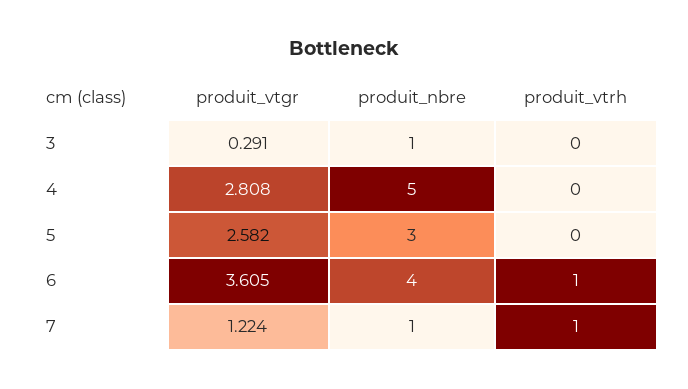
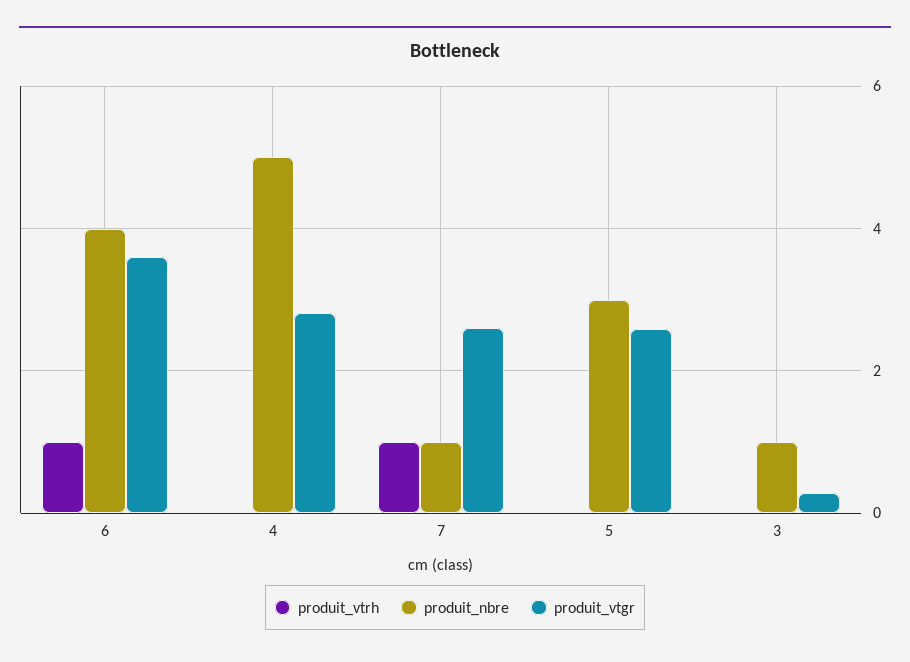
  {
    "produit_vtgr": {
      "3": 0.291,
      "4": 2.808,
      "5": 2.582,
      "6": 3.605,
-     "7": 1.224
+     "7": 2.6
    },
    "produit_nbre": {
      "3": 1,
      "4": 5,
      "5": 3,
      "6": 4,
      "7": 1
    },
    "produit_vtrh": {
      "3": 0,
      "4": 0,
      "5": 0,
      "6": 1,
      "7": 1
    }
  }

